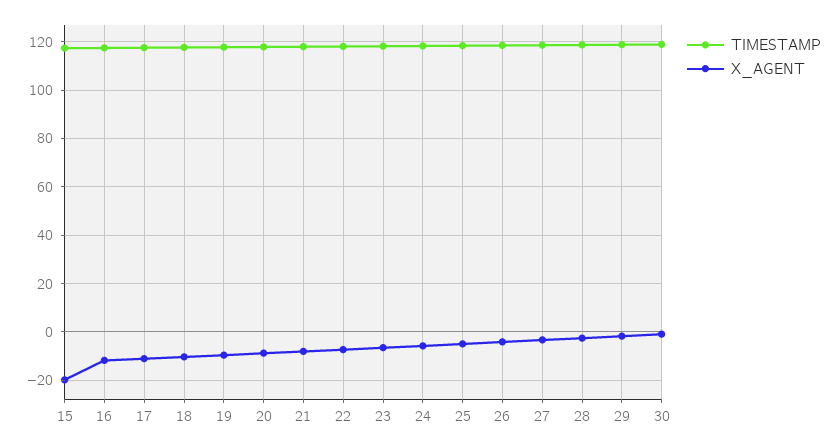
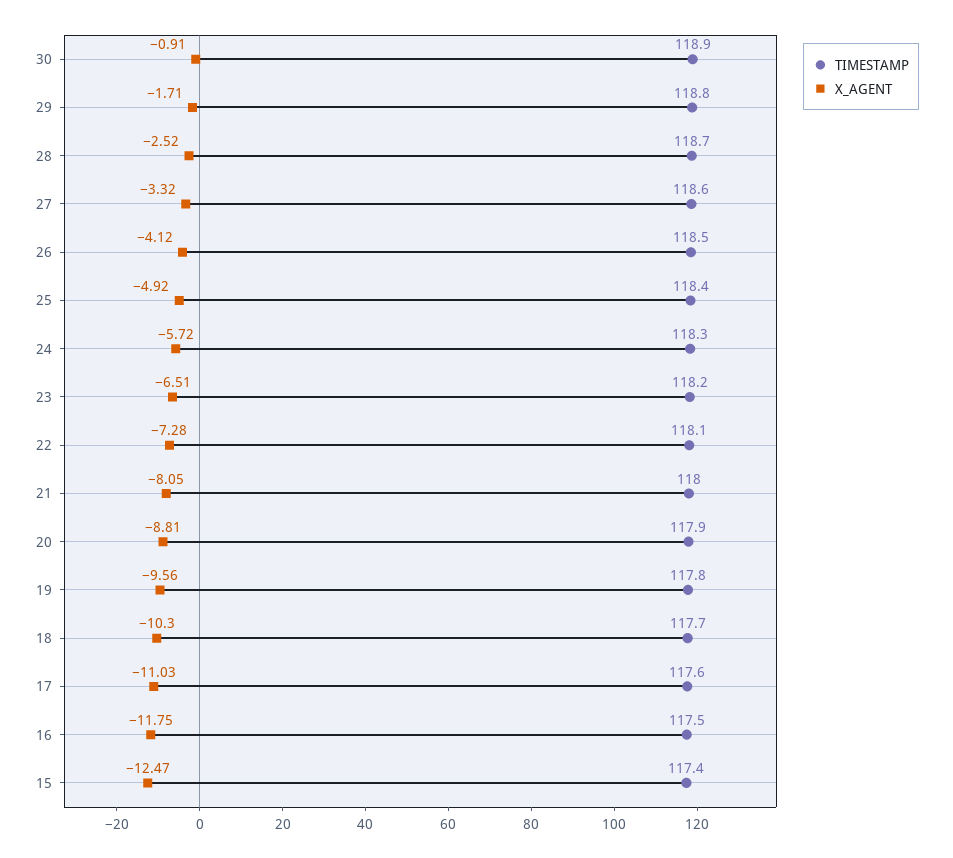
  {
    "TIMESTAMP": {
      "15": 117.4,
      "16": 117.5,
      "17": 117.6,
      "18": 117.7,
      "19": 117.8,
      "20": 117.9,
      "21": 118,
      "22": 118.1,
      "23": 118.2,
      "24": 118.3,
      "25": 118.4,
      "26": 118.5,
      "27": 118.6,
      "28": 118.7,
      "29": 118.8,
      "30": 118.9
    },
    "X_AGENT": {
-     "15": -20,
+     "15": -12.47,
      "16": -11.75,
      "17": -11.03,
      "18": -10.3,
      "19": -9.56,
      "20": -8.81,
      "21": -8.05,
      "22": -7.28,
      "23": -6.51,
      "24": -5.72,
      "25": -4.92,
      "26": -4.12,
      "27": -3.32,
      "28": -2.52,
      "29": -1.71,
      "30": -0.91
    }
  }

